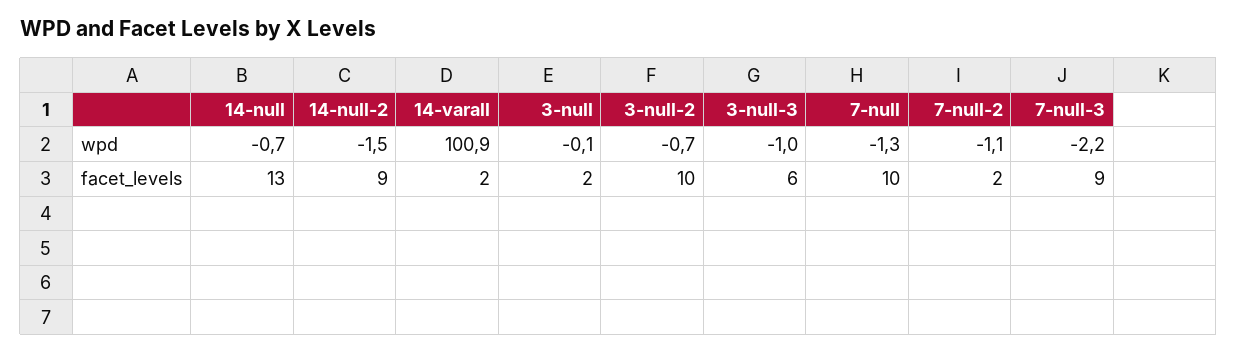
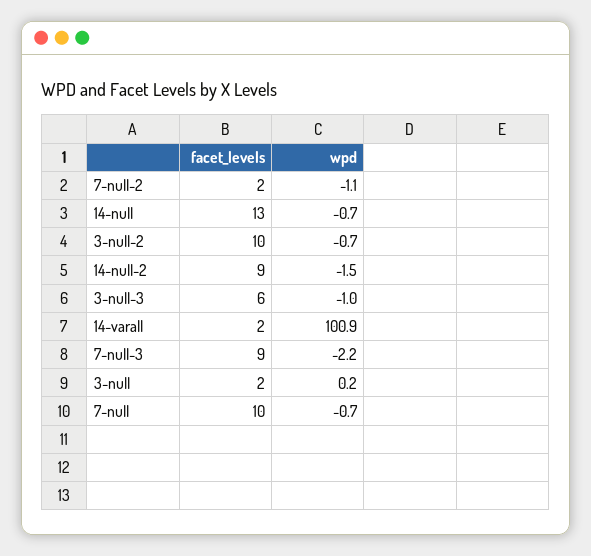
  {
    "14-null": {
      "wpd": -0.7,
      "facet_levels": 13
    },
    "14-null-2": {
      "wpd": -1.5,
      "facet_levels": 9
    },
    "14-varall": {
      "wpd": 100.9,
      "facet_levels": 2
    },
    "3-null": {
-     "wpd": -0.1,
+     "wpd": 0.2,
      "facet_levels": 2
    },
    "3-null-2": {
      "wpd": -0.7,
      "facet_levels": 10
    },
    "3-null-3": {
      "wpd": -1,
      "facet_levels": 6
    },
    "7-null": {
-     "wpd": -1.3,
+     "wpd": -0.7,
      "facet_levels": 10
    },
    "7-null-2": {
      "wpd": -1.1,
      "facet_levels": 2
    },
    "7-null-3": {
      "wpd": -2.2,
      "facet_levels": 9
    }
  }

